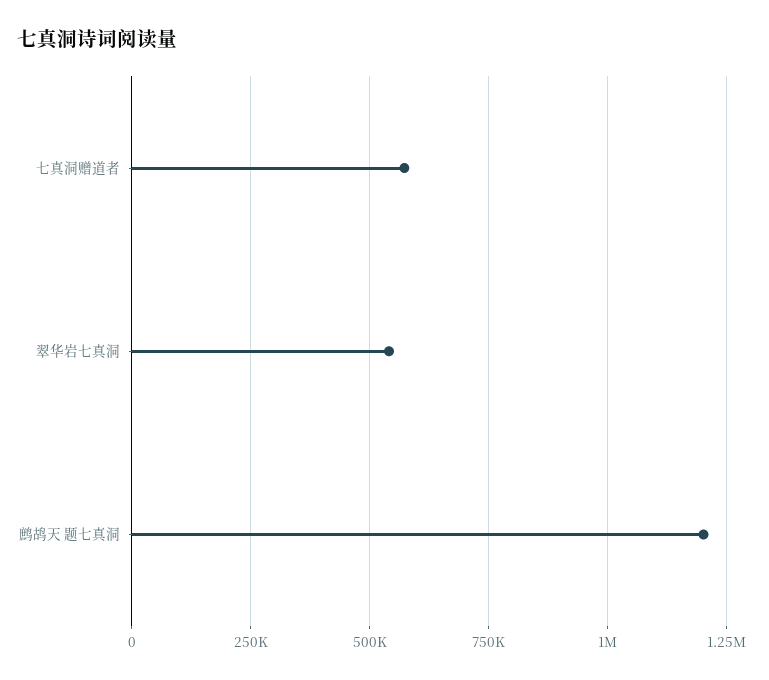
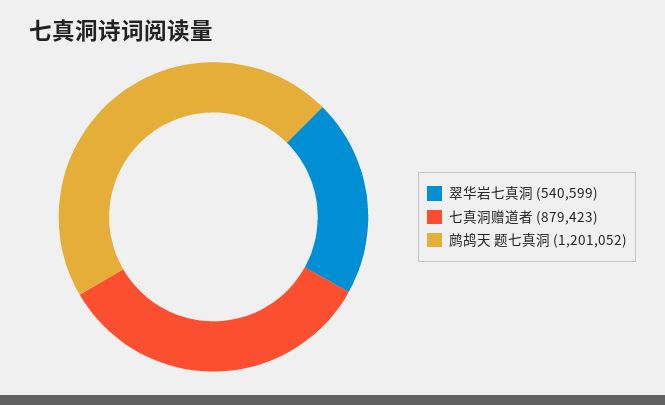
  {
-   "七真洞赠道者": 575000,
+   "七真洞赠道者": 879423,
    "翠华岩七真洞": 540599,
    "鹧鸪天 题七真洞": 1201052
  }

